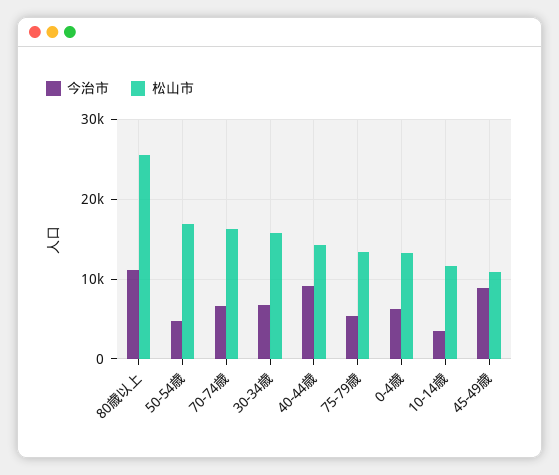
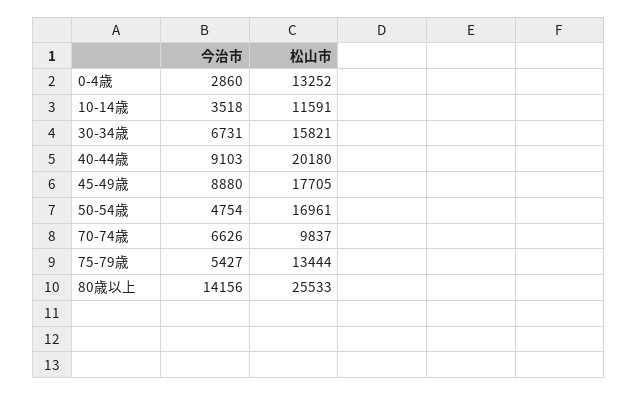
  {
    "今治市": {
-     "80歳以上": 11000,
+     "80歳以上": 14156,
      "50-54歳": 4754,
      "70-74歳": 6626,
      "30-34歳": 6731,
      "40-44歳": 9103,
      "75-79歳": 5427,
-     "0-4歳": 6000,
+     "0-4歳": 2860,
      "10-14歳": 3518,
      "45-49歳": 8880
    },
    "松山市": {
      "80歳以上": 25533,
      "50-54歳": 16961,
-     "70-74歳": 16000,
+     "70-74歳": 9837,
      "30-34歳": 15821,
-     "40-44歳": 14000,
+     "40-44歳": 20180,
      "75-79歳": 13444,
      "0-4歳": 13252,
      "10-14歳": 11591,
-     "45-49歳": 11000
+     "45-49歳": 17705
    }
  }

